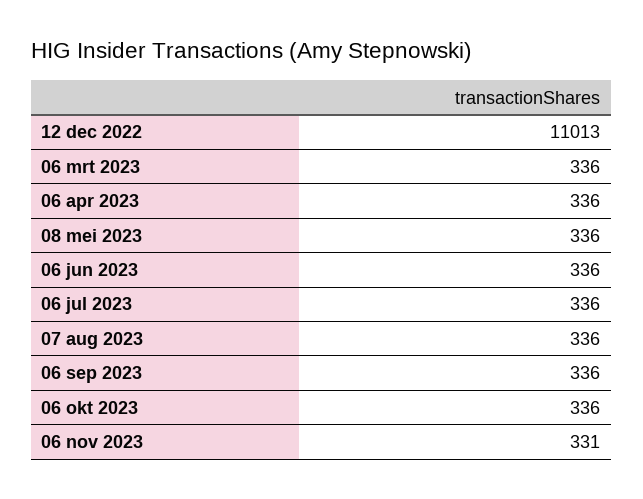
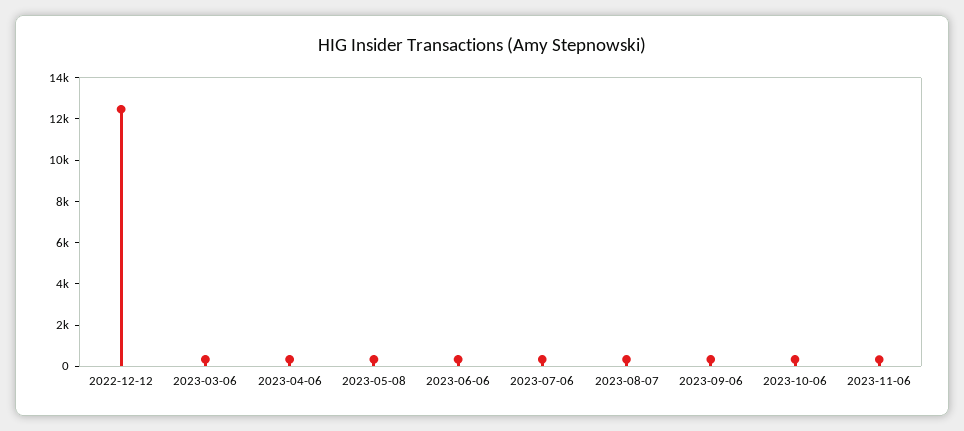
  {
-   "12 dec 2022": 11013,
+   "12 dec 2022": 12500,
    "06 mrt 2023": 336,
    "06 apr 2023": 336,
    "08 mei 2023": 336,
    "06 jun 2023": 336,
    "06 jul 2023": 336,
    "07 aug 2023": 336,
    "06 sep 2023": 336,
    "06 okt 2023": 336,
    "06 nov 2023": 331
  }

